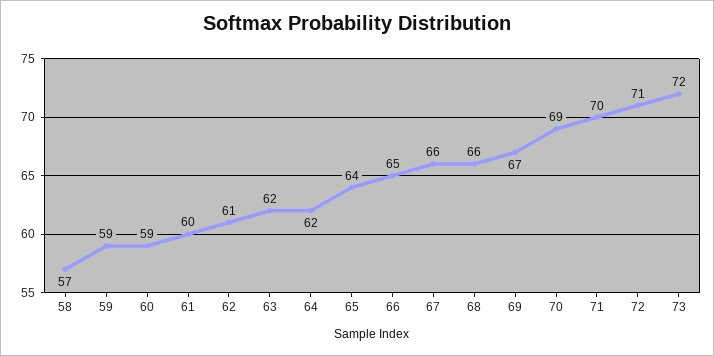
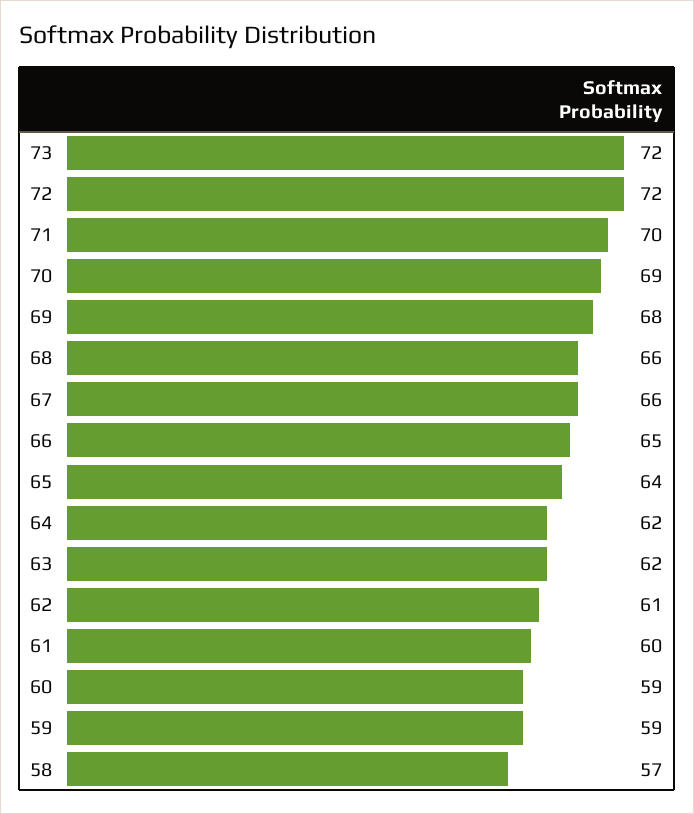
  {
    "58": 57,
    "59": 59,
    "60": 59,
    "61": 60,
    "62": 61,
    "63": 62,
    "64": 62,
    "65": 64,
    "66": 65,
    "67": 66,
    "68": 66,
-   "69": 67,
+   "69": 68,
    "70": 69,
    "71": 70,
-   "72": 71,
+   "72": 72,
    "73": 72
  }

